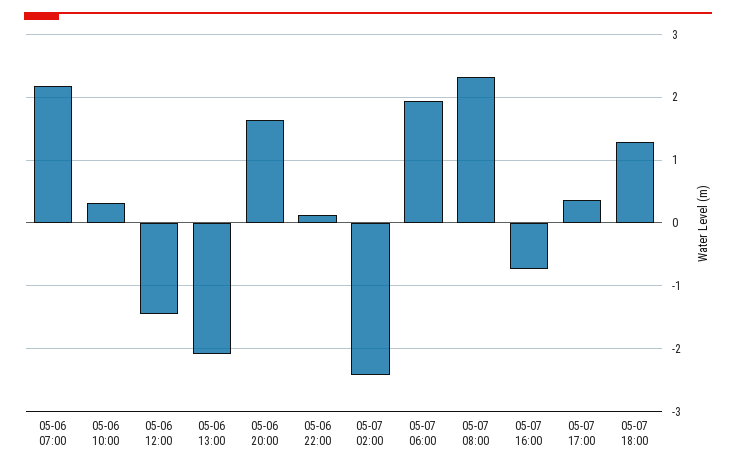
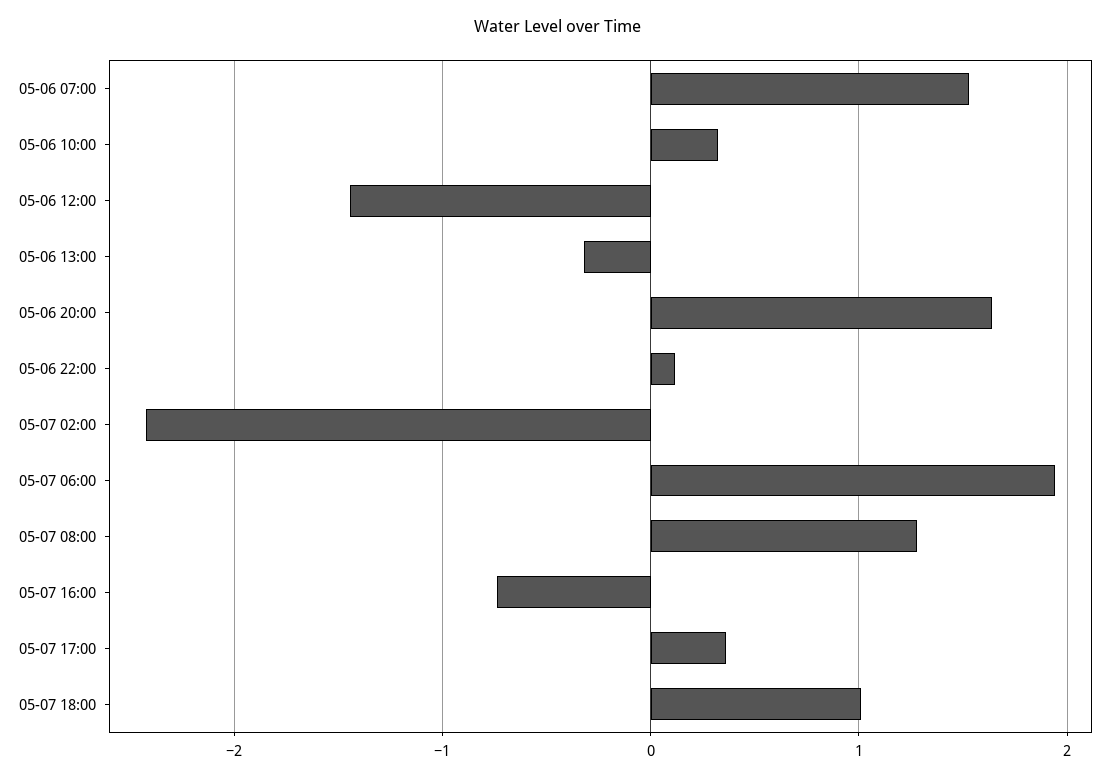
  {
-   "05-06 07:00": 2.2,
+   "05-06 07:00": 1.5,
    "05-06 10:00": 0.3,
    "05-06 12:00": -1.4,
-   "05-06 13:00": -2.1,
+   "05-06 13:00": -0.3,
    "05-06 20:00": 1.6,
    "05-06 22:00": 0.1,
    "05-07 02:00": -2.4,
    "05-07 06:00": 1.9,
-   "05-07 08:00": 2.3,
+   "05-07 08:00": 1.3,
    "05-07 16:00": -0.7,
    "05-07 17:00": 0.4,
-   "05-07 18:00": 1.3
+   "05-07 18:00": 1
  }

